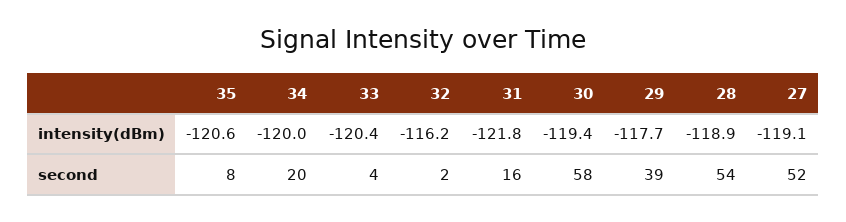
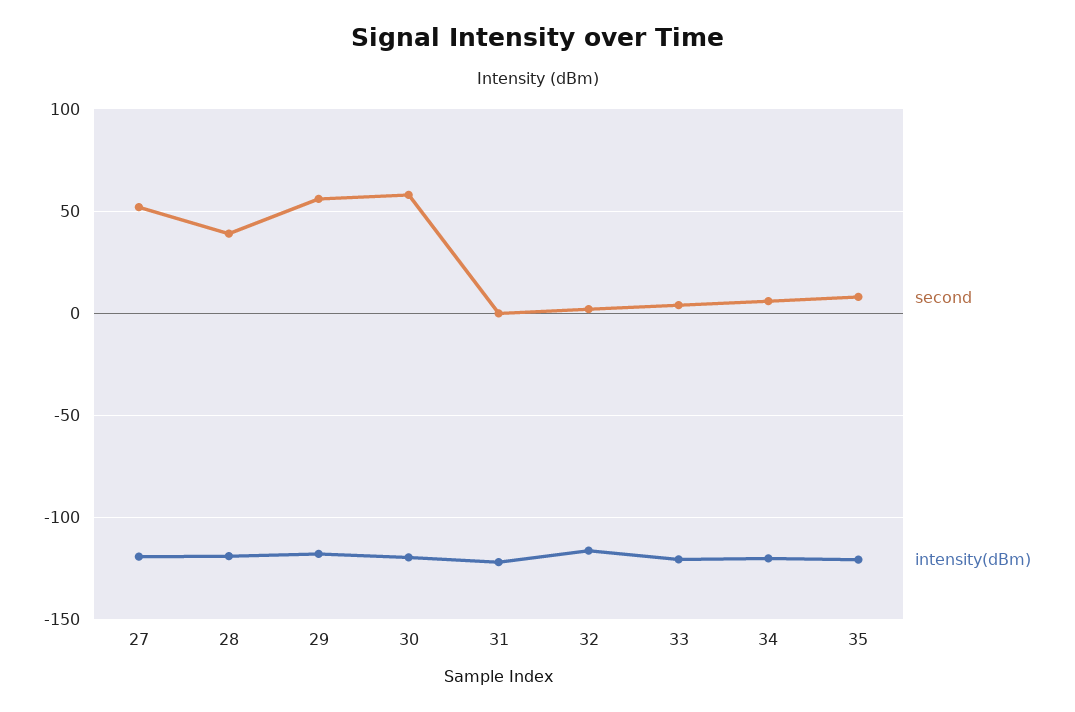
  {
    "intensity(dBm)": {
      "35": -120.6,
      "34": -120,
      "33": -120.4,
      "32": -116.2,
      "31": -121.8,
      "30": -119.4,
      "29": -117.7,
      "28": -118.9,
      "27": -119.1
    },
    "second": {
      "35": 8,
-     "34": 20,
+     "34": 5,
      "33": 4,
      "32": 2,
-     "31": 16,
+     "31": 0,
      "30": 58,
-     "29": 39,
+     "29": 55,
-     "28": 54,
+     "28": 40,
      "27": 52
    }
  }

